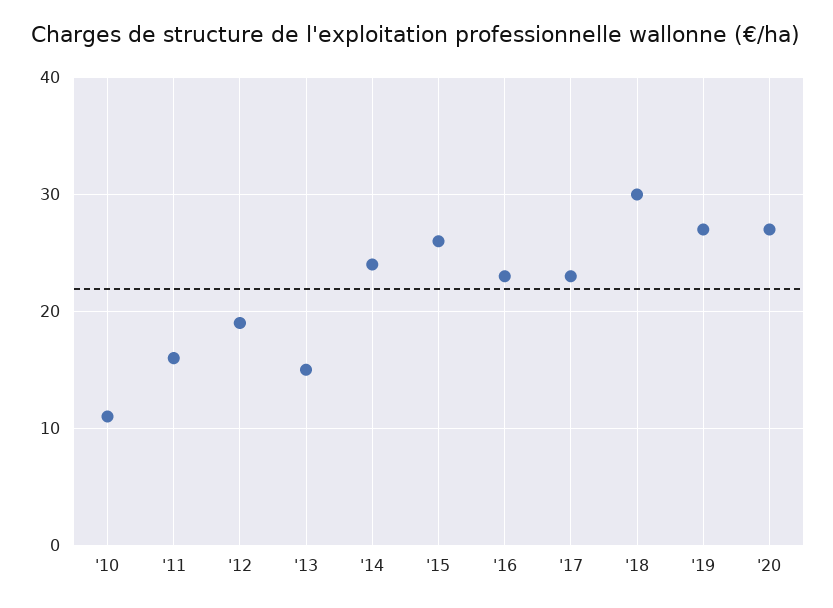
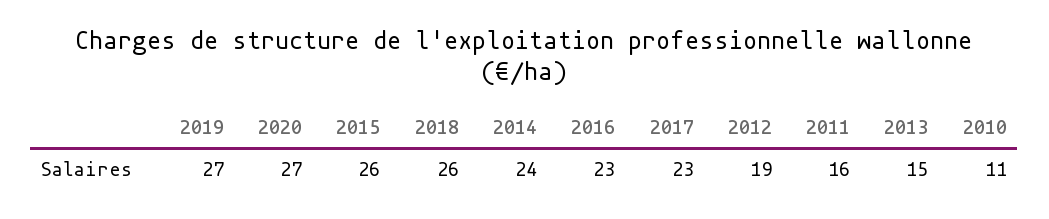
  {
    "'10": 11,
    "'11": 16,
    "'12": 19,
    "'13": 15,
    "'14": 24,
    "'15": 26,
    "'16": 23,
    "'17": 23,
-   "'18": 30,
+   "'18": 26,
    "'19": 27,
    "'20": 27
  }

